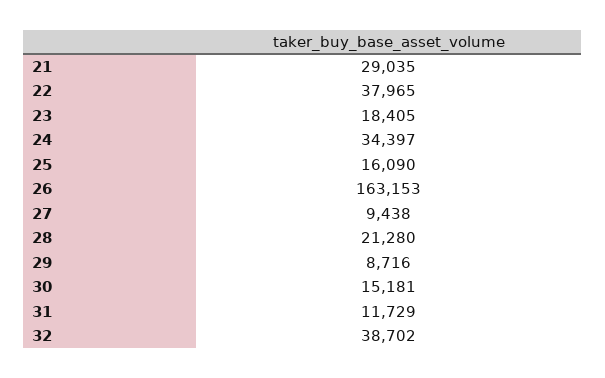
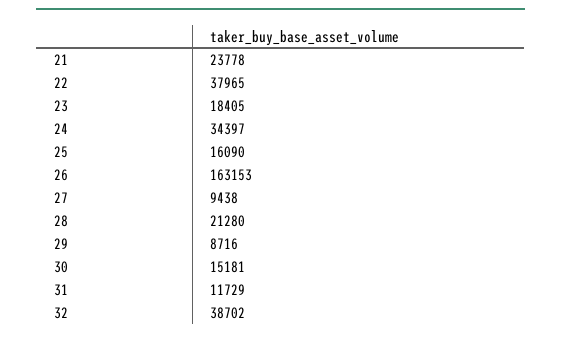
  {
-   "21": 29035,
+   "21": 23778,
    "22": 37965,
    "23": 18405,
    "24": 34397,
    "25": 16090,
    "26": 163153,
    "27": 9438,
    "28": 21280,
    "29": 8716,
    "30": 15181,
    "31": 11729,
    "32": 38702
  }

